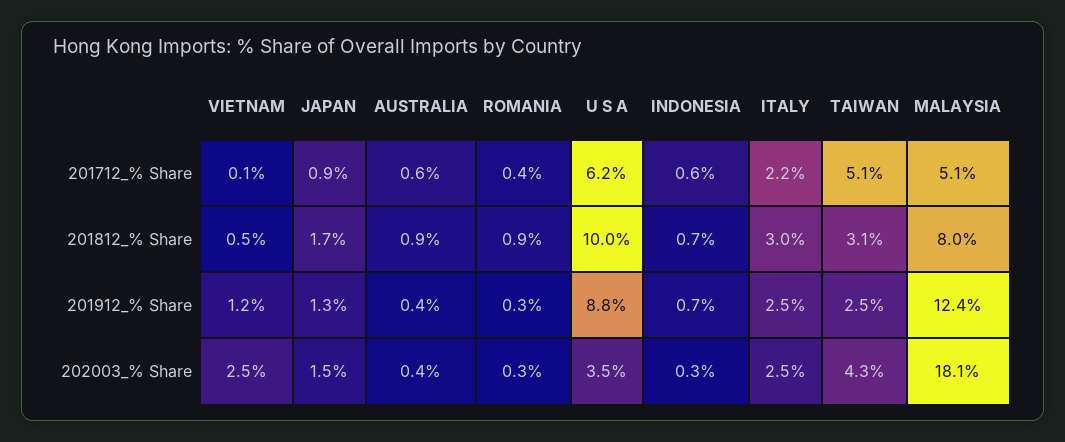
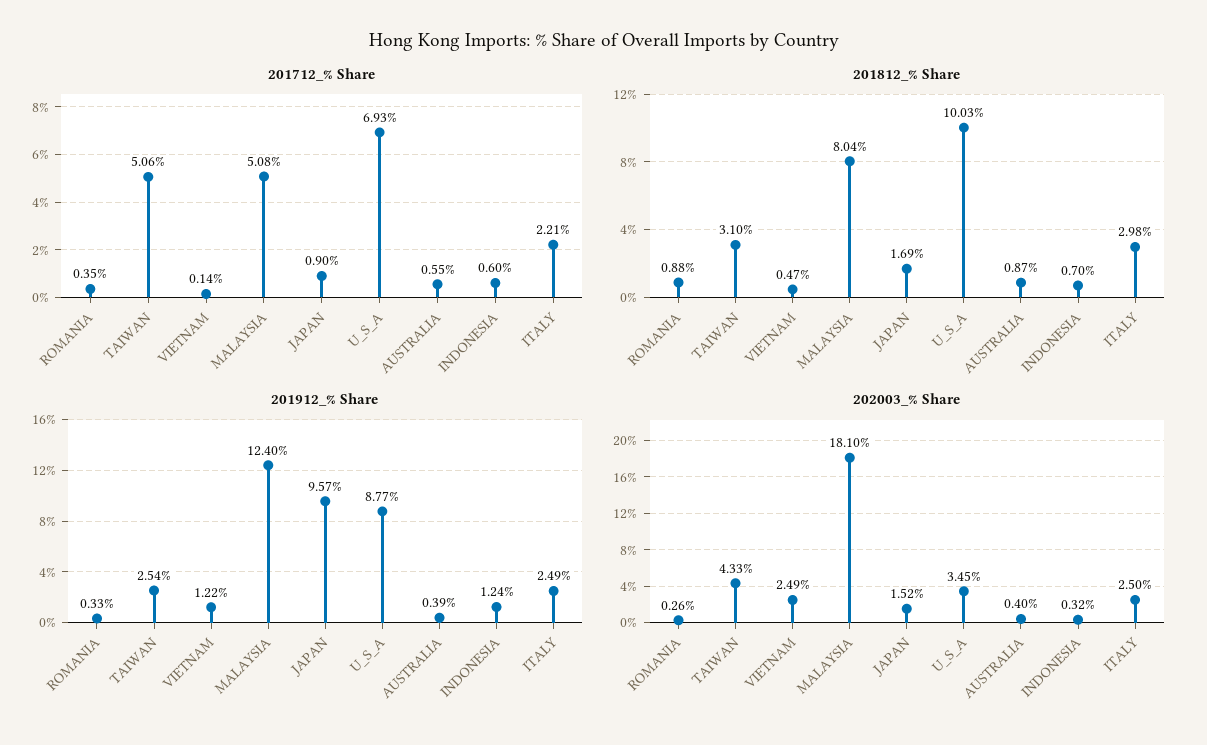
  {
    "201712_% Share": {
      "VIETNAM": 0.14,
      "JAPAN": 0.9,
      "AUSTRALIA": 0.55,
      "ROMANIA": 0.35,
-     "U S A": 6.2,
+     "U S A": 6.93,
      "INDONESIA": 0.6,
      "ITALY": 2.21,
      "TAIWAN": 5.06,
      "MALAYSIA": 5.08
    },
    "201812_% Share": {
      "VIETNAM": 0.47,
      "JAPAN": 1.69,
      "AUSTRALIA": 0.87,
      "ROMANIA": 0.88,
      "U S A": 10.03,
      "INDONESIA": 0.7,
      "ITALY": 2.98,
      "TAIWAN": 3.1,
      "MALAYSIA": 8.04
    },
    "201912_% Share": {
      "VIETNAM": 1.22,
-     "JAPAN": 1.3,
+     "JAPAN": 9.57,
      "AUSTRALIA": 0.39,
      "ROMANIA": 0.33,
      "U S A": 8.77,
-     "INDONESIA": 0.7,
+     "INDONESIA": 1.24,
      "ITALY": 2.49,
      "TAIWAN": 2.54,
      "MALAYSIA": 12.4
    },
    "202003_% Share": {
      "VIETNAM": 2.49,
      "JAPAN": 1.52,
      "AUSTRALIA": 0.4,
      "ROMANIA": 0.26,
      "U S A": 3.45,
      "INDONESIA": 0.32,
      "ITALY": 2.5,
      "TAIWAN": 4.33,
      "MALAYSIA": 18.1
    }
  }

